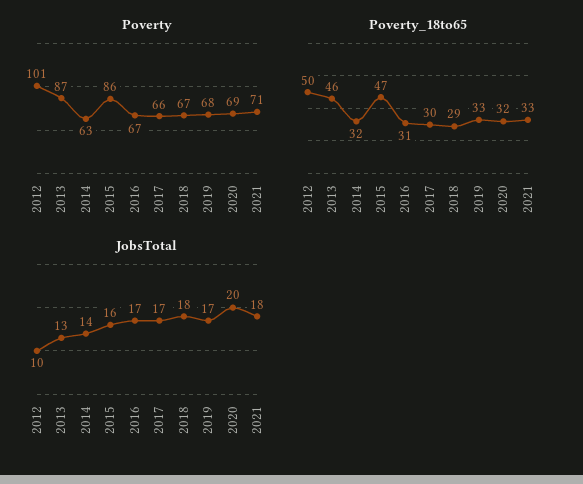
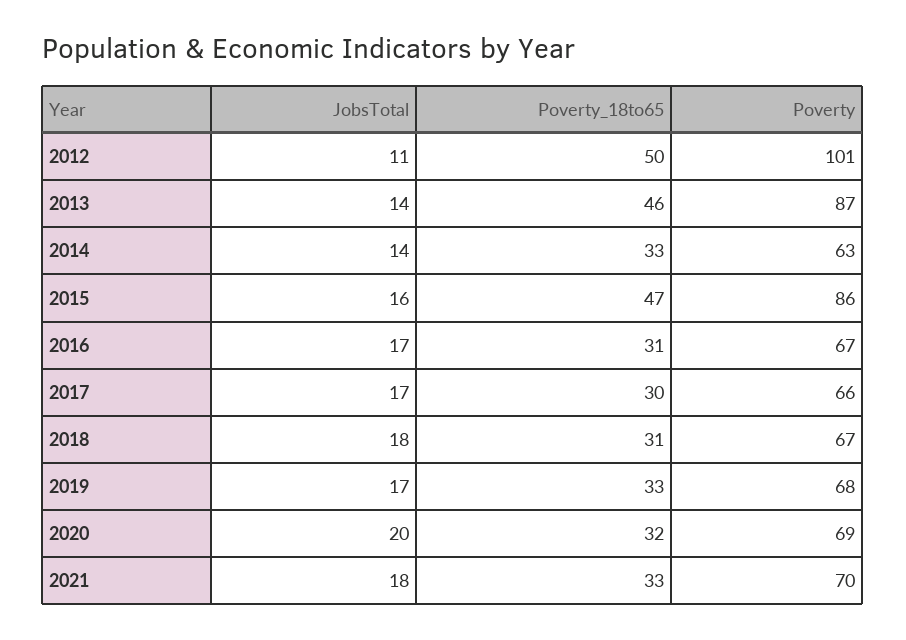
  {
    "Poverty": {
      "2012": 101,
      "2013": 87,
      "2014": 63,
      "2015": 86,
      "2016": 67,
      "2017": 66,
      "2018": 67,
      "2019": 68,
      "2020": 69,
-     "2021": 71
+     "2021": 70
    },
    "Poverty_18to65": {
      "2012": 50,
      "2013": 46,
-     "2014": 32,
+     "2014": 33,
      "2015": 47,
      "2016": 31,
      "2017": 30,
-     "2018": 29,
+     "2018": 31,
      "2019": 33,
      "2020": 32,
      "2021": 33
    },
    "JobsTotal": {
-     "2012": 10,
+     "2012": 11,
-     "2013": 13,
+     "2013": 14,
      "2014": 14,
      "2015": 16,
      "2016": 17,
      "2017": 17,
      "2018": 18,
      "2019": 17,
      "2020": 20,
      "2021": 18
    }
  }

